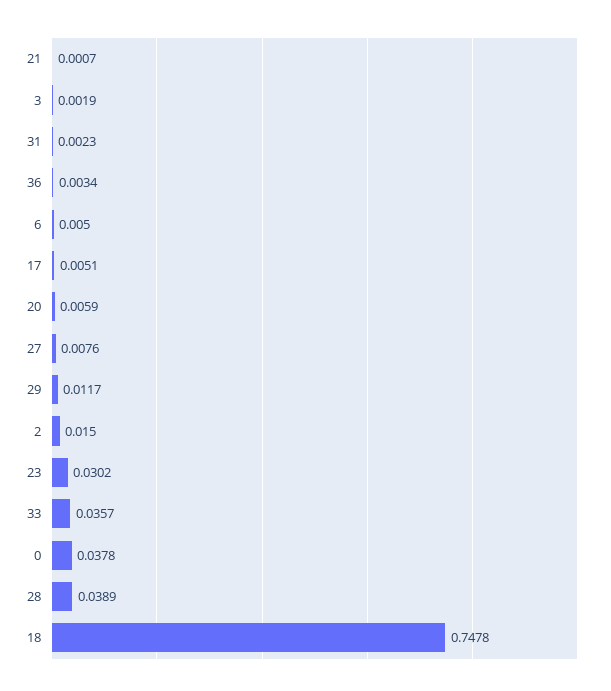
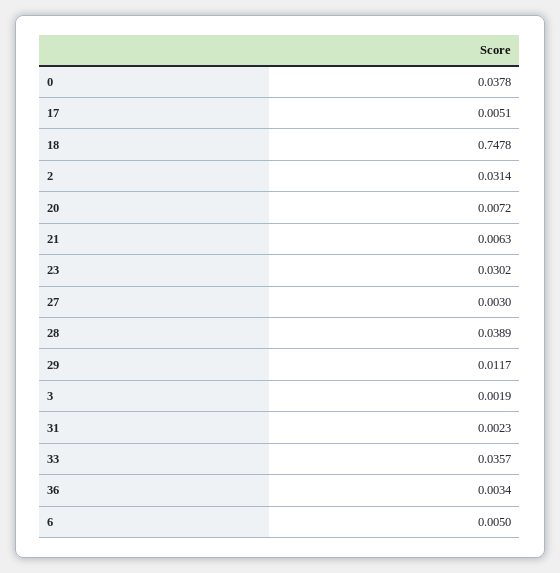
  {
-   "21": 0.0007,
+   "21": 0.0063,
    "3": 0.0019,
    "31": 0.0023,
    "36": 0.0034,
    "6": 0.005,
    "17": 0.0051,
-   "20": 0.0059,
+   "20": 0.0072,
-   "27": 0.0076,
+   "27": 0.003,
    "29": 0.0117,
-   "2": 0.015,
+   "2": 0.0314,
    "23": 0.0302,
    "33": 0.0357,
    "0": 0.0378,
    "28": 0.0389,
    "18": 0.7478
  }

